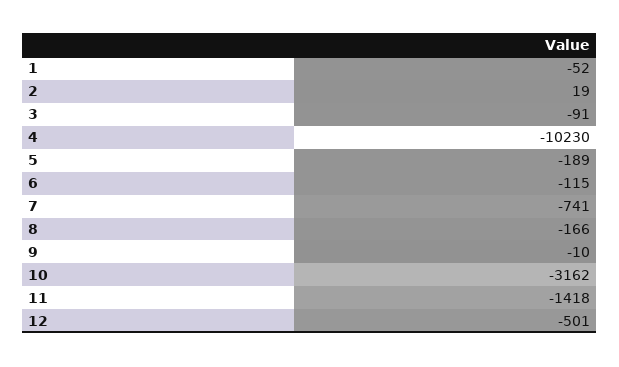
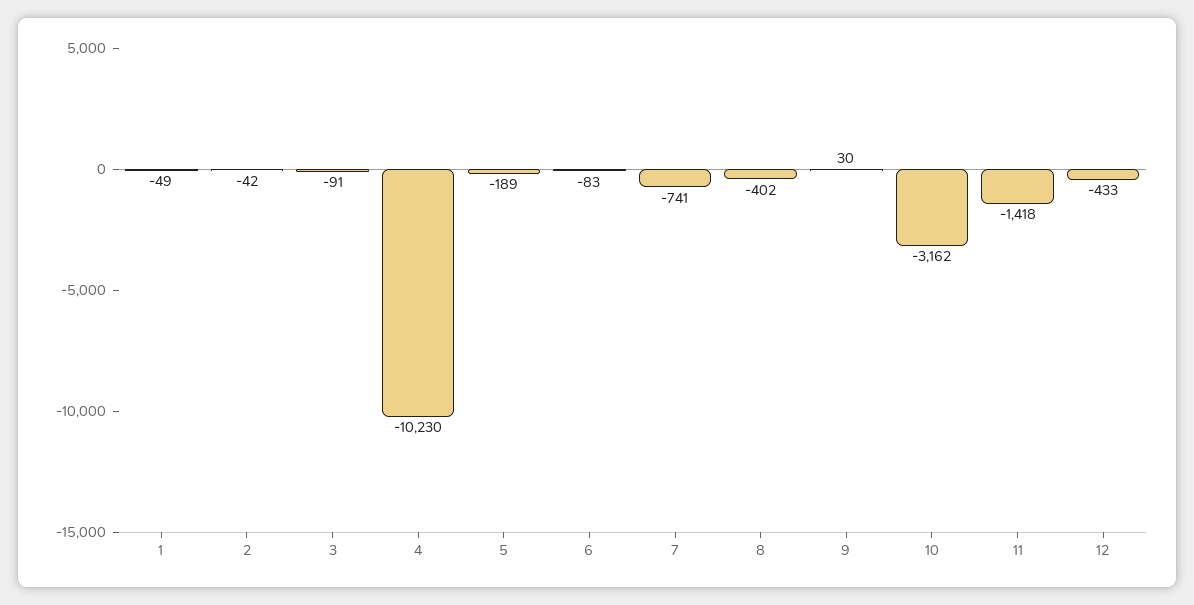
  {
-   "1": -52,
+   "1": -49,
-   "2": 19,
+   "2": -42,
    "3": -91,
    "4": -10230,
    "5": -189,
-   "6": -115,
+   "6": -83,
    "7": -741,
-   "8": -166,
+   "8": -402,
-   "9": -10,
+   "9": 30,
    "10": -3162,
    "11": -1418,
-   "12": -501
+   "12": -433
  }

